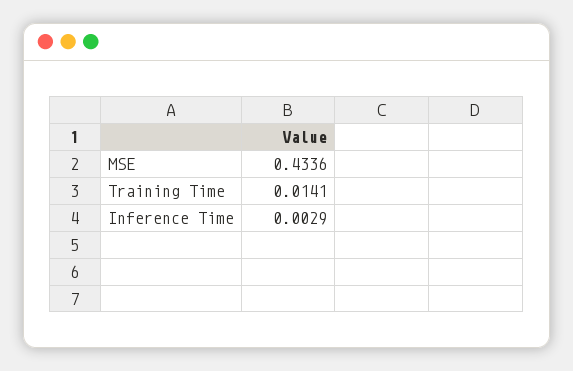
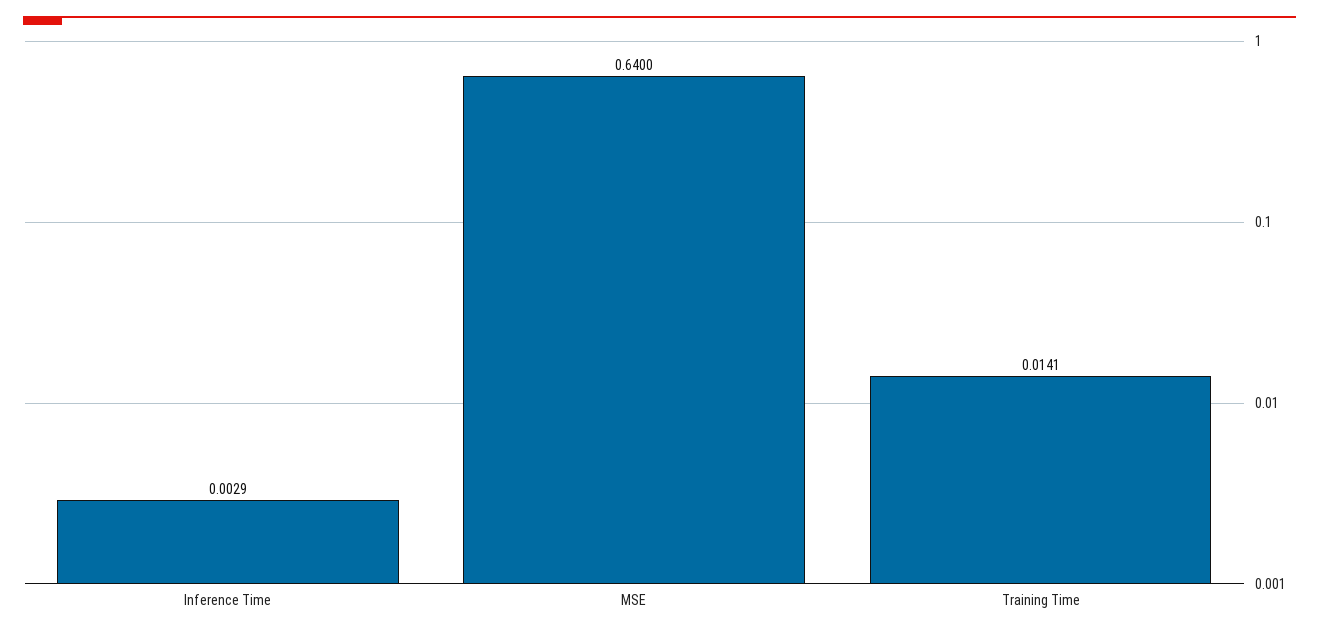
  {
-   "MSE": 0.4336,
+   "MSE": 0.64,
    "Training Time": 0.0141,
    "Inference Time": 0.0029
  }

